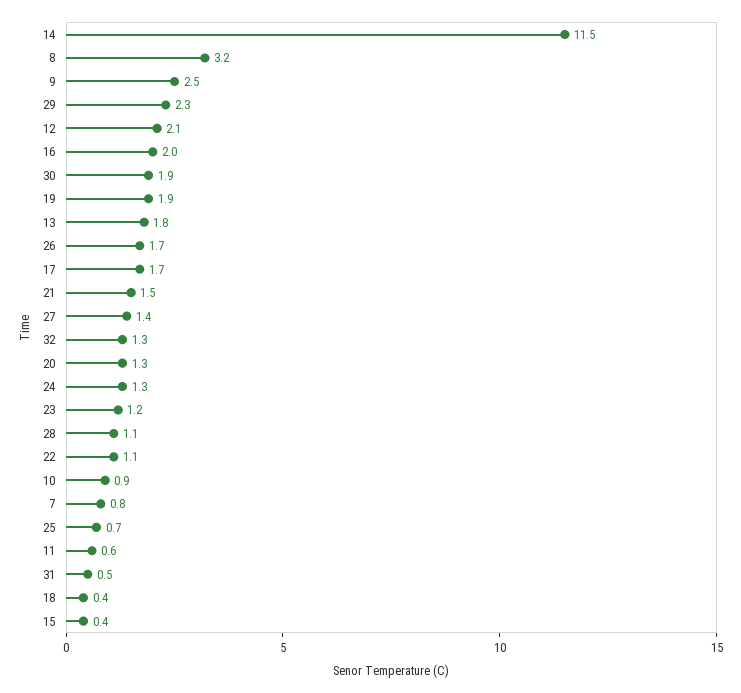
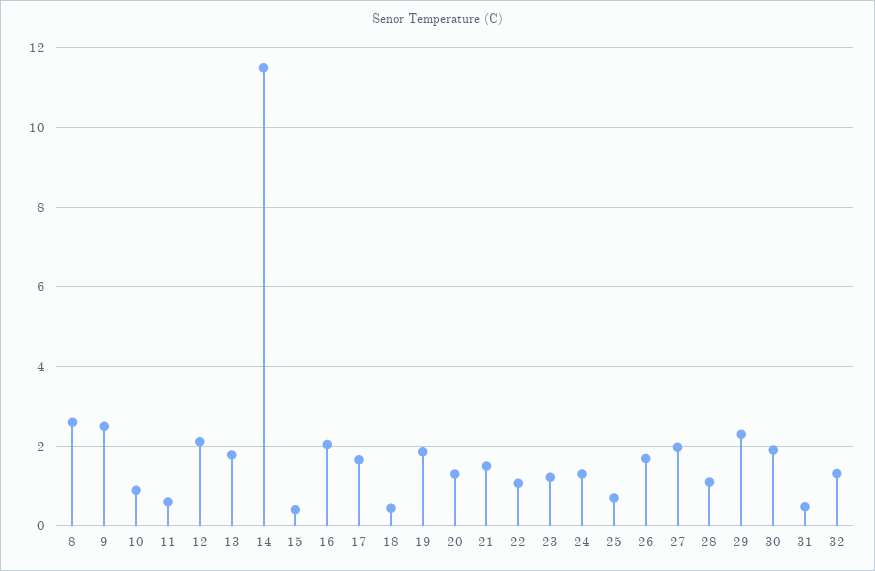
  {
    "14": 11.5,
-   "8": 3.2,
+   "8": 2.6,
    "9": 2.5,
    "29": 2.3,
    "12": 2.1,
    "16": 2,
    "30": 1.9,
    "19": 1.9,
    "13": 1.8,
    "26": 1.7,
    "17": 1.7,
    "21": 1.5,
-   "27": 1.4,
+   "27": 2,
    "32": 1.3,
    "20": 1.3,
    "24": 1.3,
    "23": 1.2,
    "28": 1.1,
    "22": 1.1,
    "10": 0.9,
-   "7": 0.8,
    "25": 0.7,
    "11": 0.6,
    "31": 0.5,
    "18": 0.4,
    "15": 0.4
  }

